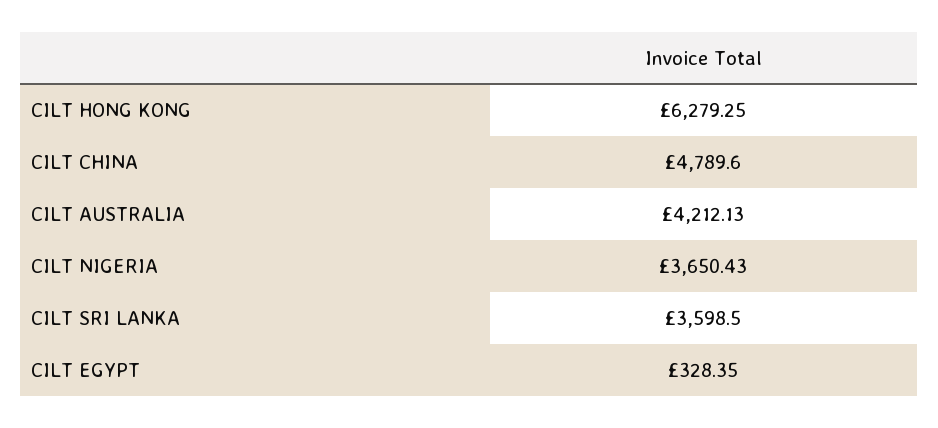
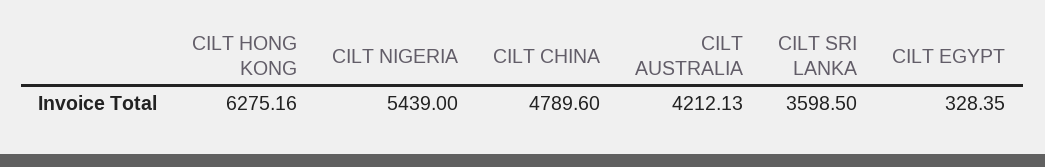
  {
-   "CILT HONG KONG": 6279.25,
+   "CILT HONG KONG": 6275.16,
    "CILT CHINA": 4789.6,
    "CILT AUSTRALIA": 4212.13,
-   "CILT NIGERIA": 3650.43,
+   "CILT NIGERIA": 5439,
    "CILT SRI LANKA": 3598.5,
    "CILT EGYPT": 328.35
  }

